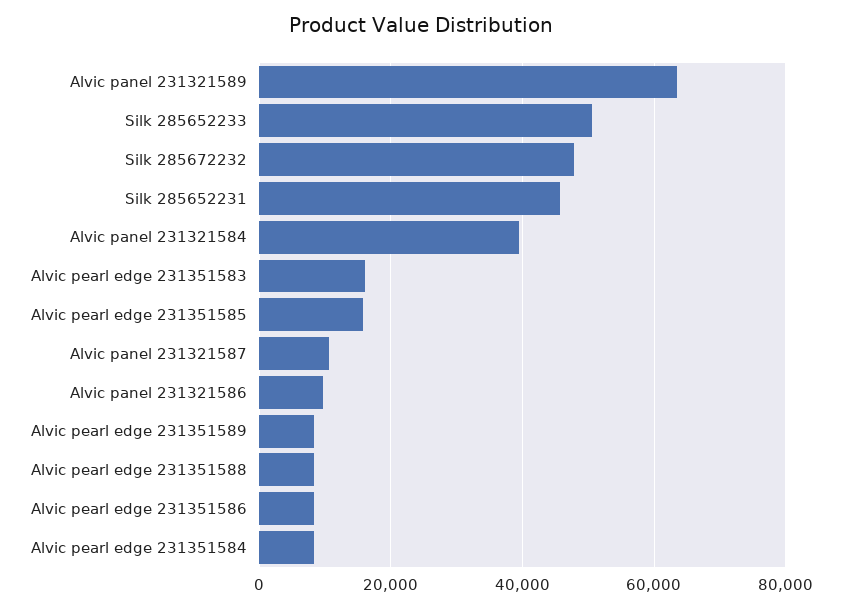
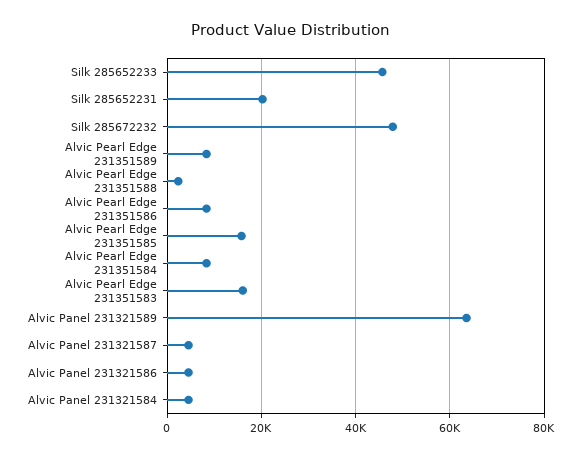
  {
    "Alvic panel 231321589": 64000,
-   "Silk 285652233": 50000,
+   "Silk 285652233": 46000,
    "Silk 285672232": 48000,
-   "Silk 285652231": 46000,
+   "Silk 285652231": 20000,
-   "Alvic panel 231321584": 40000,
+   "Alvic panel 231321584": 4000,
    "Alvic pearl edge 231351583": 16000,
    "Alvic pearl edge 231351585": 16000,
-   "Alvic panel 231321587": 10000,
+   "Alvic panel 231321587": 4000,
-   "Alvic panel 231321586": 10000,
+   "Alvic panel 231321586": 4000,
    "Alvic pearl edge 231351589": 8000,
-   "Alvic pearl edge 231351588": 8000,
+   "Alvic pearl edge 231351588": 2000,
    "Alvic pearl edge 231351586": 8000,
    "Alvic pearl edge 231351584": 8000
  }

